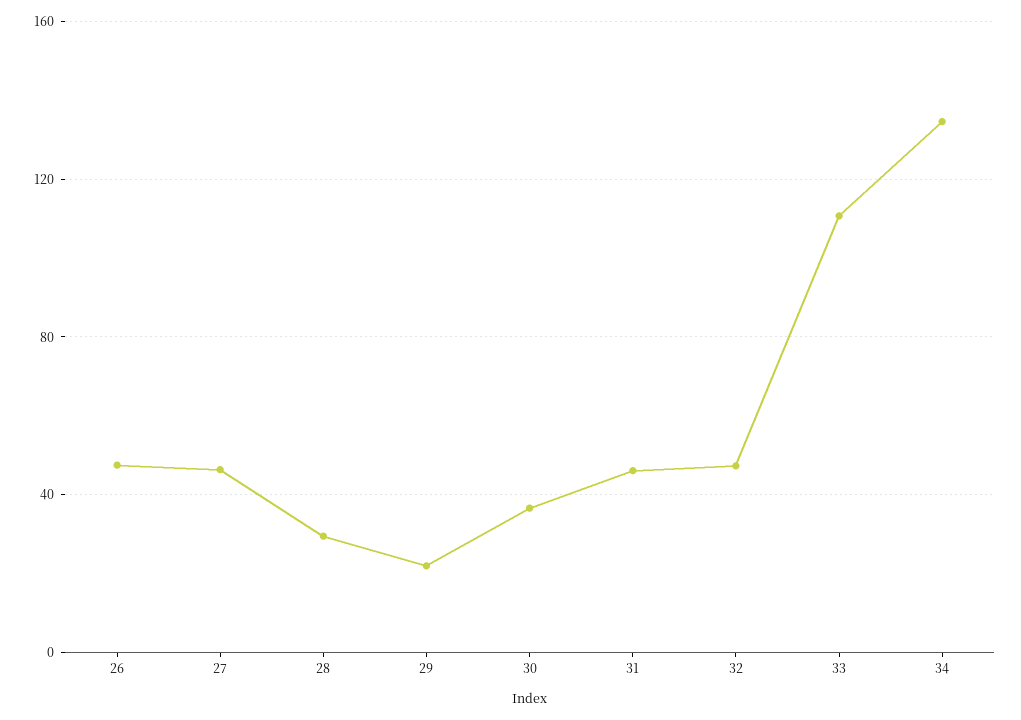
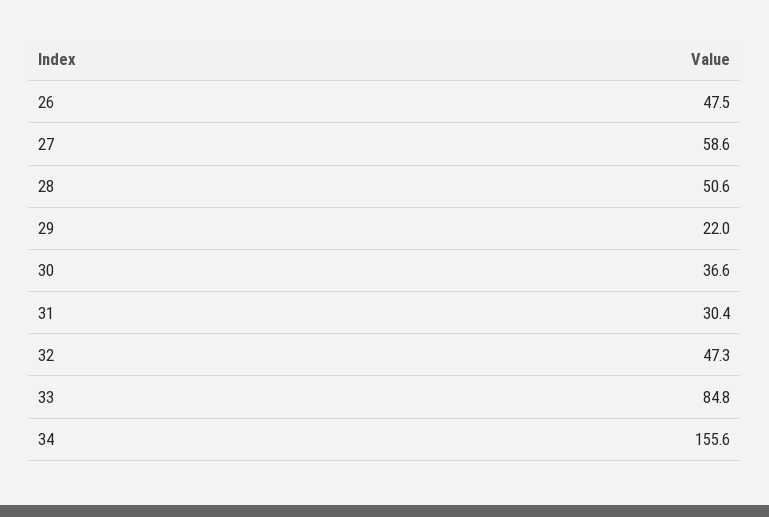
  {
    "26": 47.5,
-   "27": 45,
+   "27": 58.6,
-   "28": 30,
+   "28": 50.6,
    "29": 22,
    "30": 36.6,
-   "31": 45,
+   "31": 30.4,
    "32": 47.3,
-   "33": 110,
+   "33": 84.8,
-   "34": 135
+   "34": 155.6
  }

